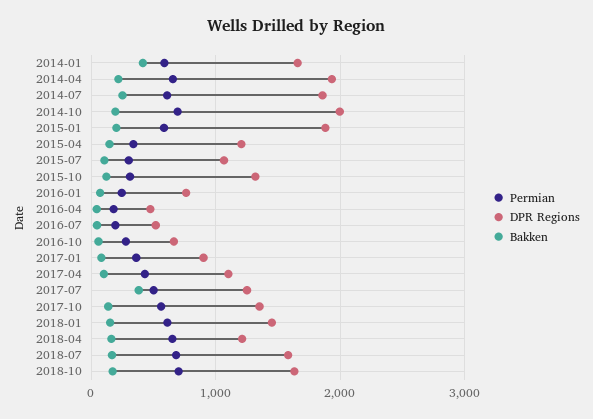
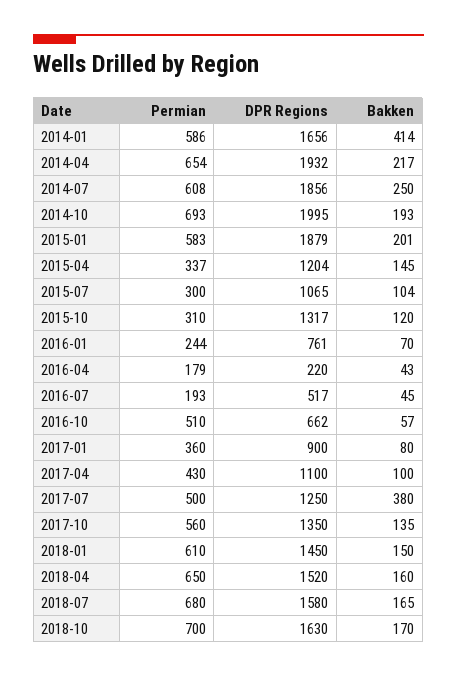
  {
    "Permian": {
      "2014-01": 586,
      "2014-04": 654,
      "2014-07": 608,
      "2014-10": 693,
      "2015-01": 583,
      "2015-04": 337,
      "2015-07": 300,
      "2015-10": 310,
      "2016-01": 244,
      "2016-04": 179,
      "2016-07": 193,
-     "2016-10": 300,
+     "2016-10": 510,
      "2017-01": 360,
      "2017-04": 430,
      "2017-07": 500,
      "2017-10": 560,
      "2018-01": 610,
      "2018-04": 650,
      "2018-07": 680,
      "2018-10": 700
    },
    "DPR Regions": {
      "2014-01": 1656,
      "2014-04": 1932,
      "2014-07": 1856,
      "2014-10": 1995,
      "2015-01": 1879,
      "2015-04": 1204,
      "2015-07": 1065,
      "2015-10": 1317,
      "2016-01": 761,
-     "2016-04": 500,
+     "2016-04": 220,
      "2016-07": 517,
      "2016-10": 662,
      "2017-01": 900,
      "2017-04": 1100,
      "2017-07": 1250,
      "2017-10": 1350,
      "2018-01": 1450,
-     "2018-04": 1200,
+     "2018-04": 1520,
      "2018-07": 1580,
      "2018-10": 1630
    },
    "Bakken": {
      "2014-01": 414,
      "2014-04": 217,
      "2014-07": 250,
      "2014-10": 193,
      "2015-01": 201,
      "2015-04": 145,
      "2015-07": 104,
      "2015-10": 120,
      "2016-01": 70,
      "2016-04": 43,
      "2016-07": 45,
      "2016-10": 57,
      "2017-01": 80,
      "2017-04": 100,
      "2017-07": 380,
      "2017-10": 135,
      "2018-01": 150,
      "2018-04": 160,
      "2018-07": 165,
      "2018-10": 170
    }
  }

